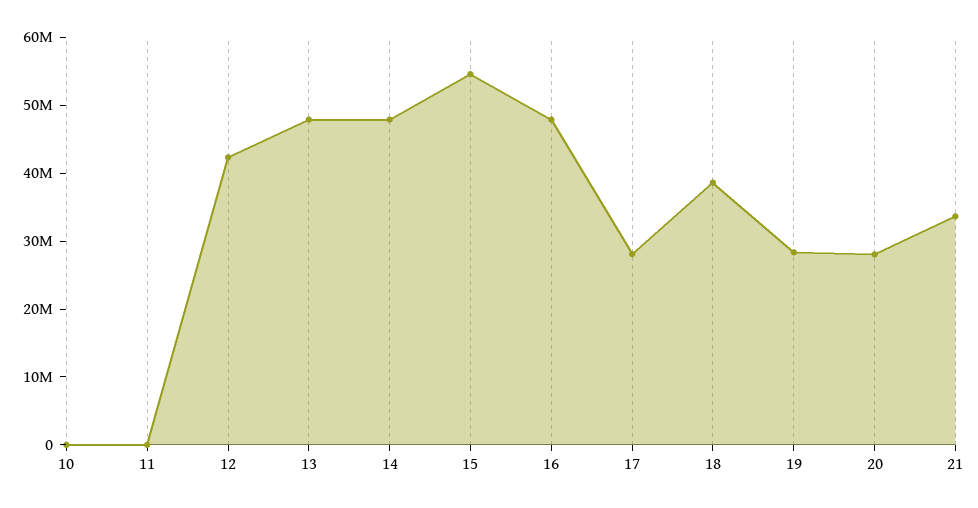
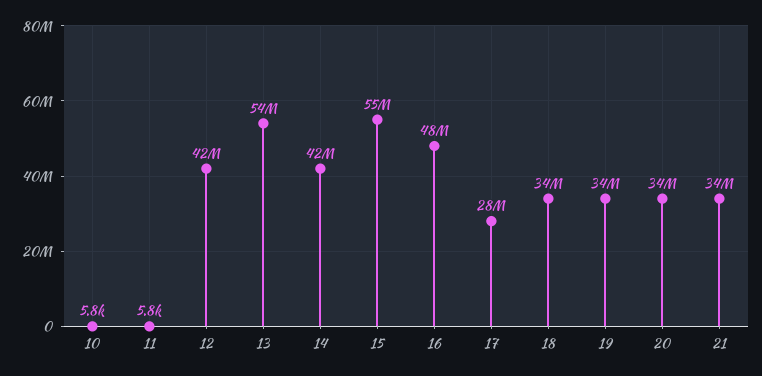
  {
    "10": 5800,
    "11": 5800,
    "12": 42000000,
-   "13": 48000000,
+   "13": 54000000,
-   "14": 48000000,
+   "14": 42000000,
    "15": 55000000,
    "16": 48000000,
    "17": 28000000,
-   "18": 38000000,
+   "18": 34000000,
-   "19": 28000000,
+   "19": 34000000,
-   "20": 28000000,
+   "20": 34000000,
    "21": 34000000
  }

